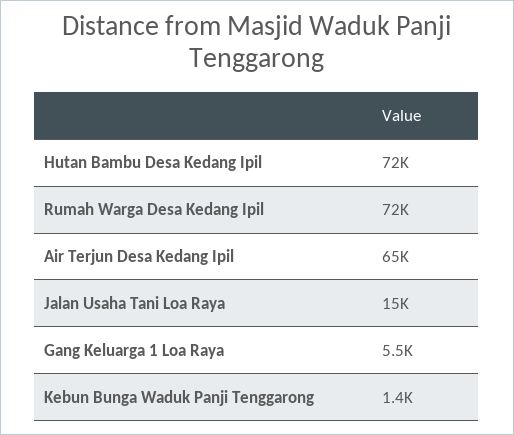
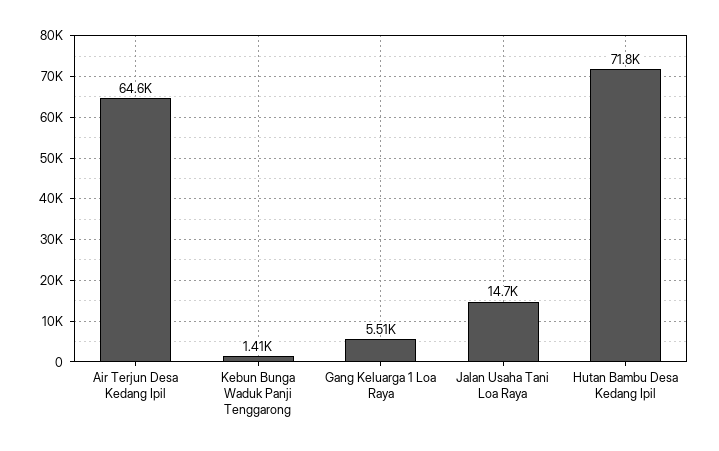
  {
    "Hutan Bambu Desa Kedang Ipil": 71800,
-   "Rumah Warga Desa Kedang Ipil": 72000,
    "Air Terjun Desa Kedang Ipil": 64600,
    "Jalan Usaha Tani Loa Raya": 14700,
    "Gang Keluarga 1 Loa Raya": 5510,
    "Kebun Bunga Waduk Panji Tenggarong": 1410
  }

